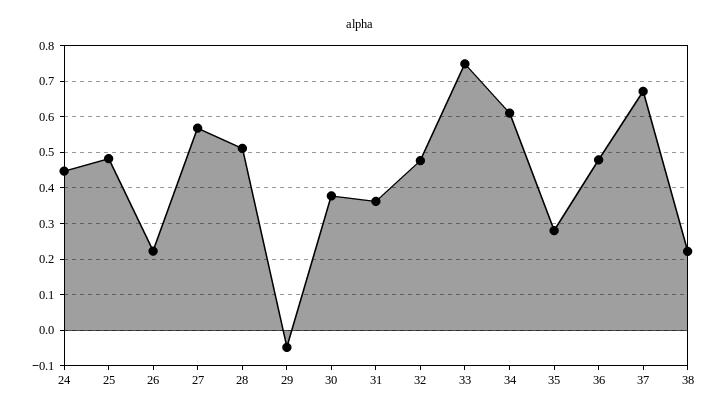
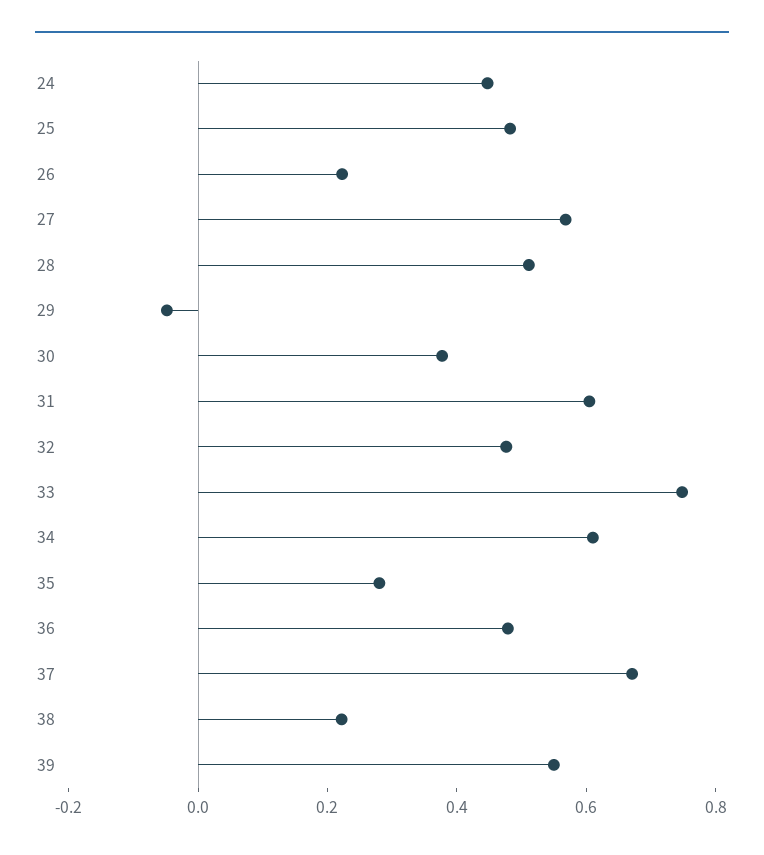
  {
    "24": 0.44,
    "25": 0.48,
    "26": 0.22,
    "27": 0.56,
    "28": 0.52,
    "29": -0.04,
    "30": 0.38,
-   "31": 0.36,
+   "31": 0.6,
    "32": 0.48,
    "33": 0.74,
    "34": 0.62,
    "35": 0.28,
    "36": 0.48,
    "37": 0.68,
-   "38": 0.22
+   "38": 0.22,
+   "39": 0.55
  }

